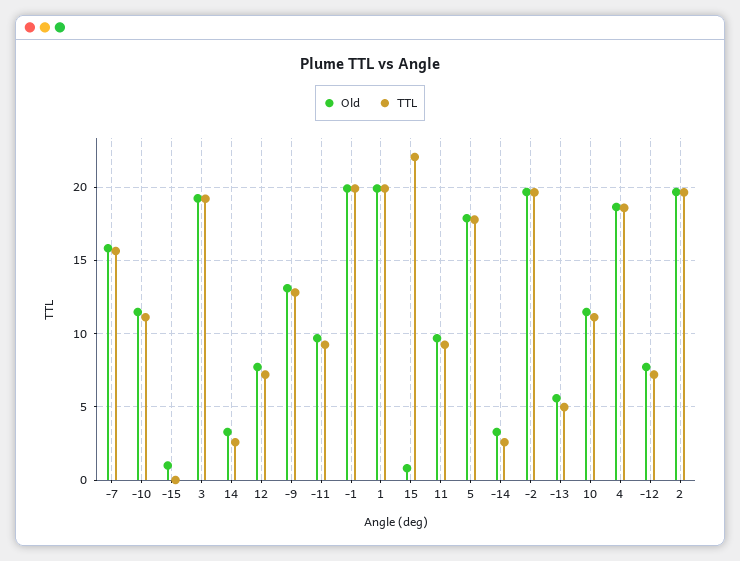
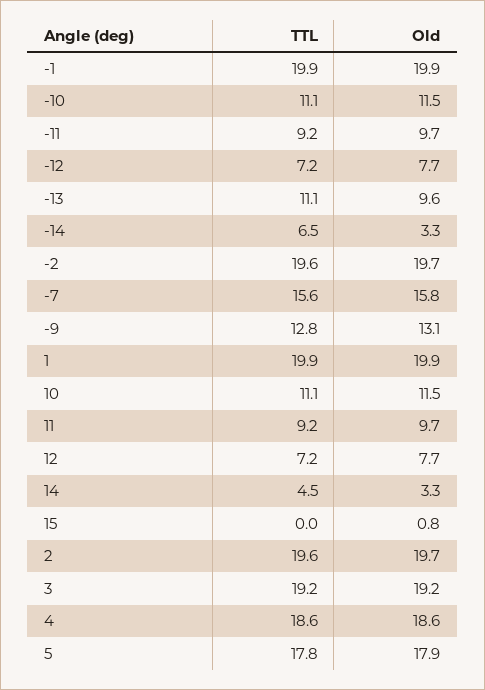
  {
    "Old": {
      "-7": 15.8,
      "-10": 11.5,
-     "-15": 1,
      "3": 19.2,
      "14": 3.3,
      "12": 7.7,
      "-9": 13.1,
      "-11": 9.7,
      "-1": 19.9,
      "1": 19.9,
      "15": 0.8,
      "11": 9.7,
      "5": 17.9,
      "-14": 3.3,
      "-2": 19.7,
-     "-13": 5.5,
+     "-13": 9.6,
      "10": 11.5,
      "4": 18.6,
      "-12": 7.7,
      "2": 19.7
    },
    "TTL": {
      "-7": 15.6,
      "-10": 11.1,
-     "-15": 0,
      "3": 19.2,
-     "14": 2.5,
+     "14": 4.5,
      "12": 7.2,
      "-9": 12.8,
      "-11": 9.2,
      "-1": 19.9,
      "1": 19.9,
-     "15": 22,
+     "15": 0,
      "11": 9.2,
      "5": 17.8,
-     "-14": 2.5,
+     "-14": 6.5,
      "-2": 19.6,
-     "-13": 5,
+     "-13": 11.1,
      "10": 11.1,
      "4": 18.6,
      "-12": 7.2,
      "2": 19.6
    }
  }

